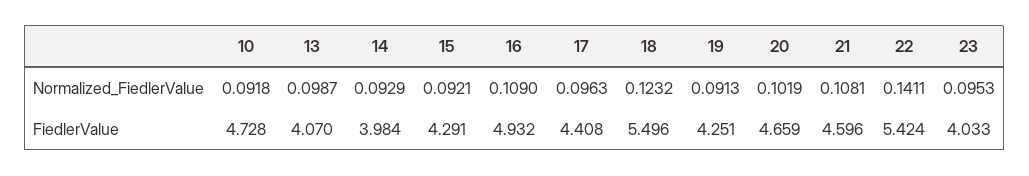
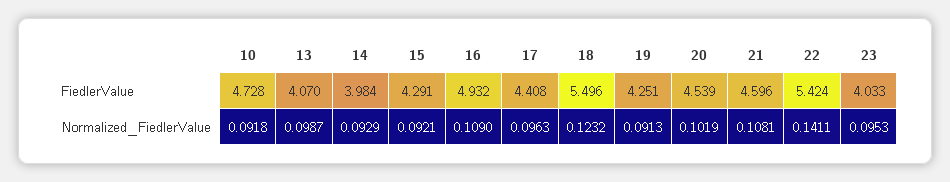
  {
    "10": {
      "Normalized_FiedlerValue": 0.0918,
      "FiedlerValue": 4.728
    },
    "13": {
      "Normalized_FiedlerValue": 0.0987,
      "FiedlerValue": 4.07
    },
    "14": {
      "Normalized_FiedlerValue": 0.0929,
      "FiedlerValue": 3.984
    },
    "15": {
      "Normalized_FiedlerValue": 0.0921,
      "FiedlerValue": 4.291
    },
    "16": {
      "Normalized_FiedlerValue": 0.109,
      "FiedlerValue": 4.932
    },
    "17": {
      "Normalized_FiedlerValue": 0.0963,
      "FiedlerValue": 4.408
    },
    "18": {
      "Normalized_FiedlerValue": 0.1232,
      "FiedlerValue": 5.496
    },
    "19": {
      "Normalized_FiedlerValue": 0.0913,
      "FiedlerValue": 4.251
    },
    "20": {
      "Normalized_FiedlerValue": 0.1019,
-     "FiedlerValue": 4.659
+     "FiedlerValue": 4.539
    },
    "21": {
      "Normalized_FiedlerValue": 0.1081,
      "FiedlerValue": 4.596
    },
    "22": {
      "Normalized_FiedlerValue": 0.1411,
      "FiedlerValue": 5.424
    },
    "23": {
      "Normalized_FiedlerValue": 0.0953,
      "FiedlerValue": 4.033
    }
  }

